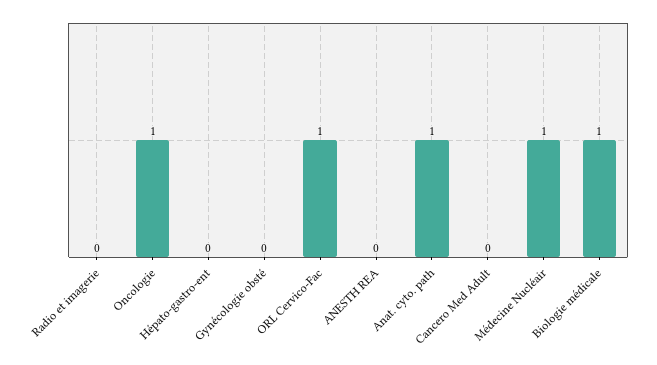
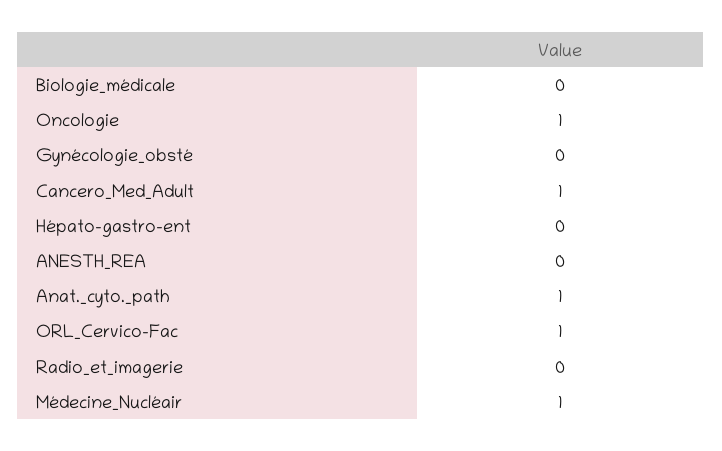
  {
    "Radio et imagerie": 0,
    "Oncologie": 1,
    "Hépato-gastro-ent": 0,
    "Gynécologie obsté": 0,
    "ORL Cervico-Fac": 1,
    "ANESTH REA": 0,
    "Anat. cyto. path": 1,
-   "Cancero Med Adult": 0,
+   "Cancero Med Adult": 1,
    "Médecine Nucléair": 1,
-   "Biologie médicale": 1
+   "Biologie médicale": 0
  }

